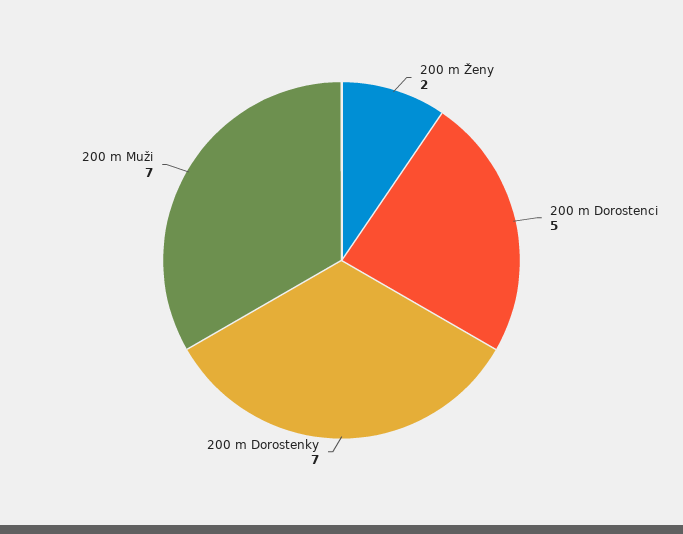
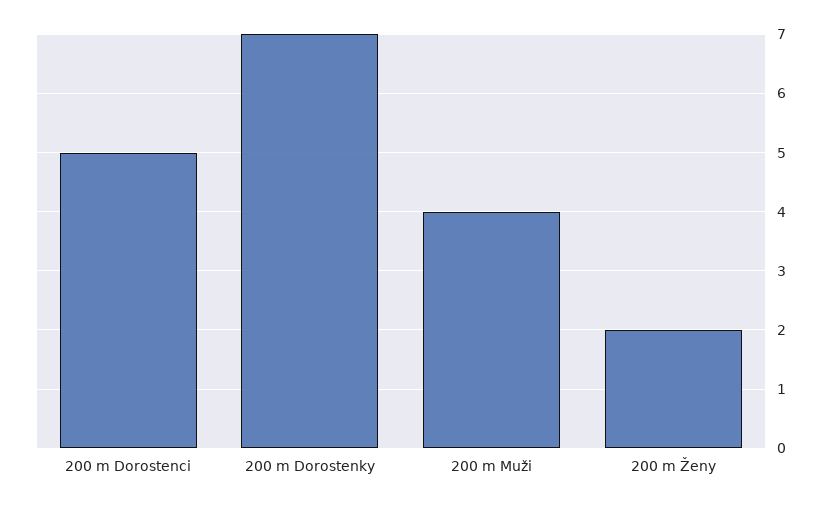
  {
    "200 m Ženy": 2,
    "200 m Dorostenci": 5,
    "200 m Dorostenky": 7,
-   "200 m Muži": 7
+   "200 m Muži": 4
  }

